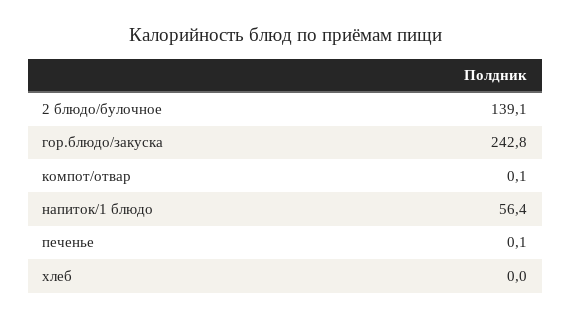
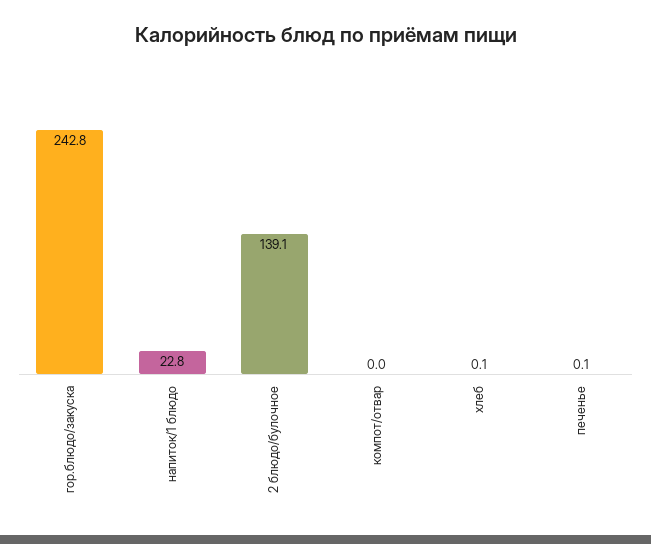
  {
    "2 блюдо/булочное": 139.1,
    "гор.блюдо/закуска": 242.8,
-   "компот/отвар": 0.1,
+   "компот/отвар": 0,
-   "напиток/1 блюдо": 56.4,
+   "напиток/1 блюдо": 22.8,
    "печенье": 0.1,
-   "хлеб": 0
+   "хлеб": 0.1
  }

